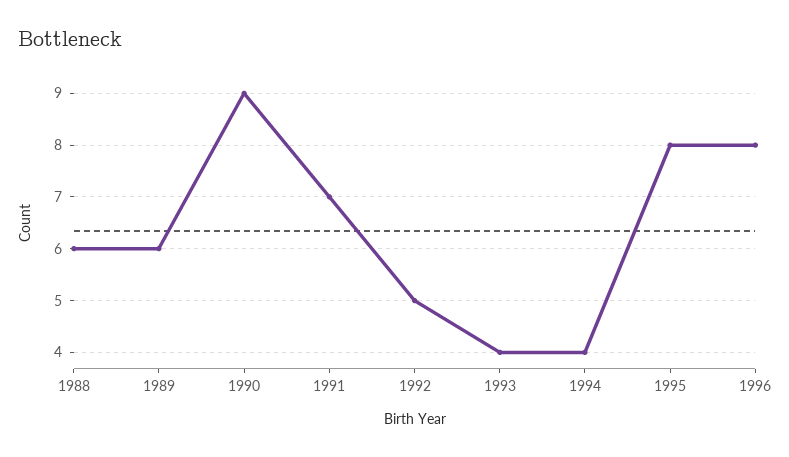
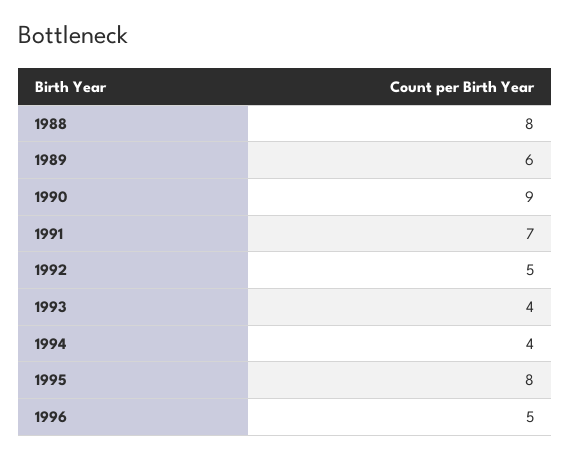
  {
-   "1988": 6,
+   "1988": 8,
    "1989": 6,
    "1990": 9,
    "1991": 7,
    "1992": 5,
    "1993": 4,
    "1994": 4,
    "1995": 8,
-   "1996": 8
+   "1996": 5
  }

